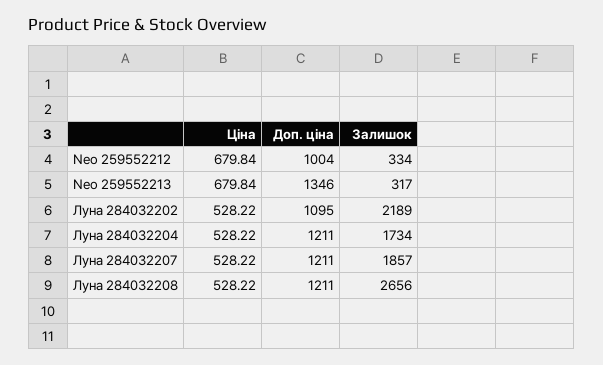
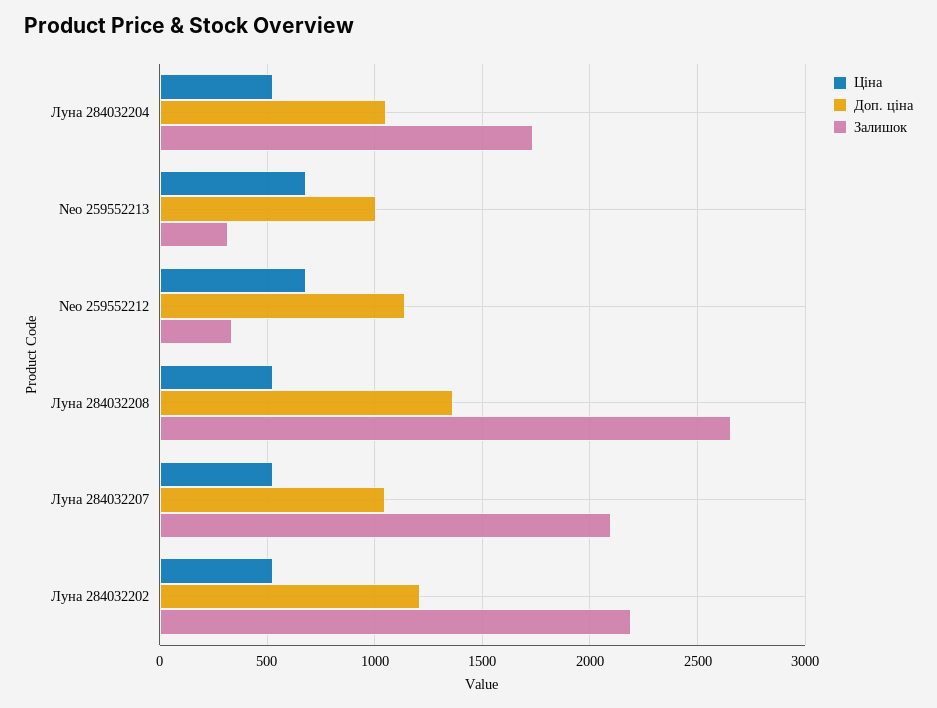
  {
    "Ціна": {
      "Neo 259552212": 679.84,
      "Neo 259552213": 679.84,
      "Луна 284032202": 528.22,
      "Луна 284032204": 528.22,
      "Луна 284032207": 528.22,
      "Луна 284032208": 528.22
    },
    "Доп. ціна": {
-     "Neo 259552212": 1004,
+     "Neo 259552212": 1150,
-     "Neo 259552213": 1346,
+     "Neo 259552213": 1000,
-     "Луна 284032202": 1095,
+     "Луна 284032202": 1200,
-     "Луна 284032204": 1211,
+     "Луна 284032204": 1050,
-     "Луна 284032207": 1211,
+     "Луна 284032207": 1050,
-     "Луна 284032208": 1211
+     "Луна 284032208": 1350
    },
    "Залишок": {
      "Neo 259552212": 334,
      "Neo 259552213": 317,
      "Луна 284032202": 2189,
      "Луна 284032204": 1734,
-     "Луна 284032207": 1857,
+     "Луна 284032207": 2100,
      "Луна 284032208": 2656
    }
  }

